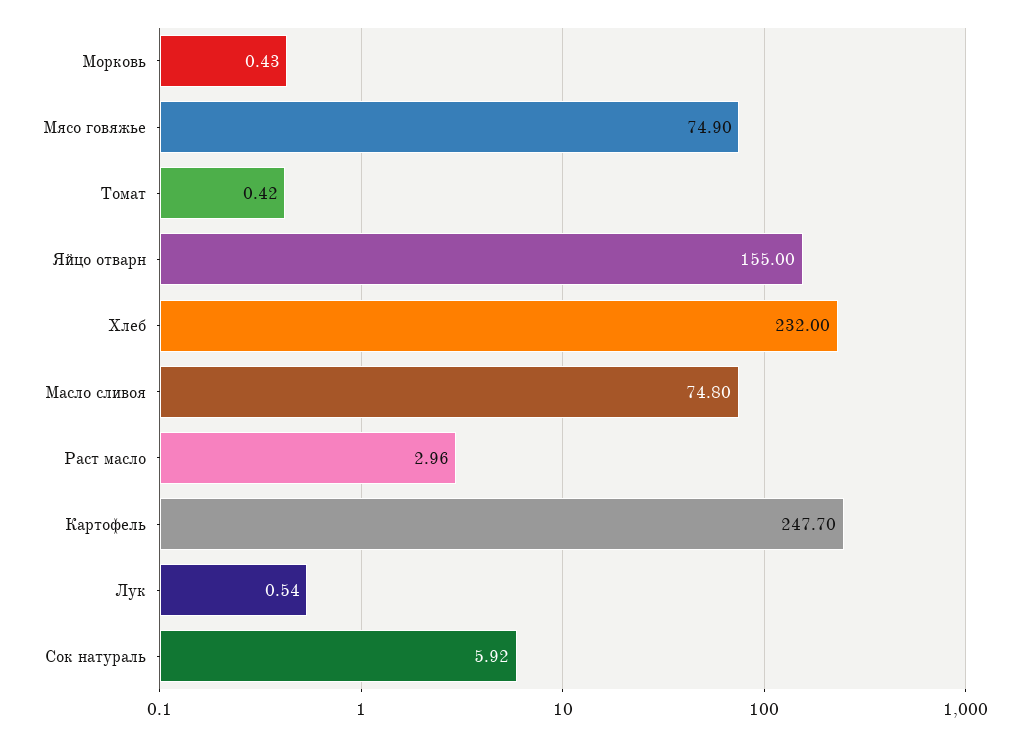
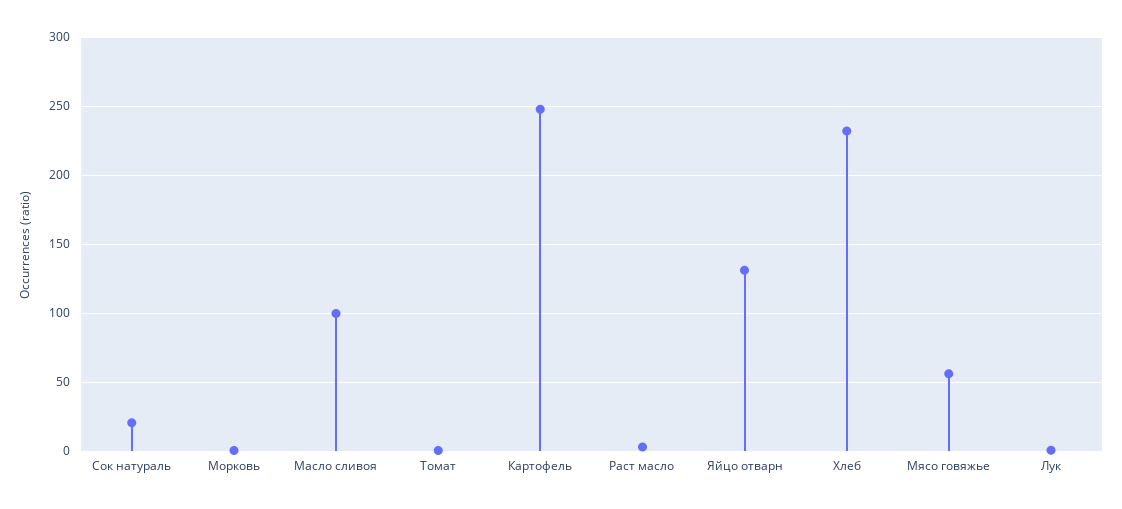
  {
    "Морковь": 0.43,
-   "Мясо говяжье": 74.9,
+   "Мясо говяжье": 55,
    "Томат": 0.42,
-   "Яйцо отварн": 155,
+   "Яйцо отварн": 130,
    "Хлеб": 232,
-   "Масло сливоя": 74.8,
+   "Масло сливоя": 100,
    "Раст масло": 2.96,
    "Картофель": 247.7,
    "Лук": 0.54,
-   "Сок натураль": 5.92
+   "Сок натураль": 20
  }

